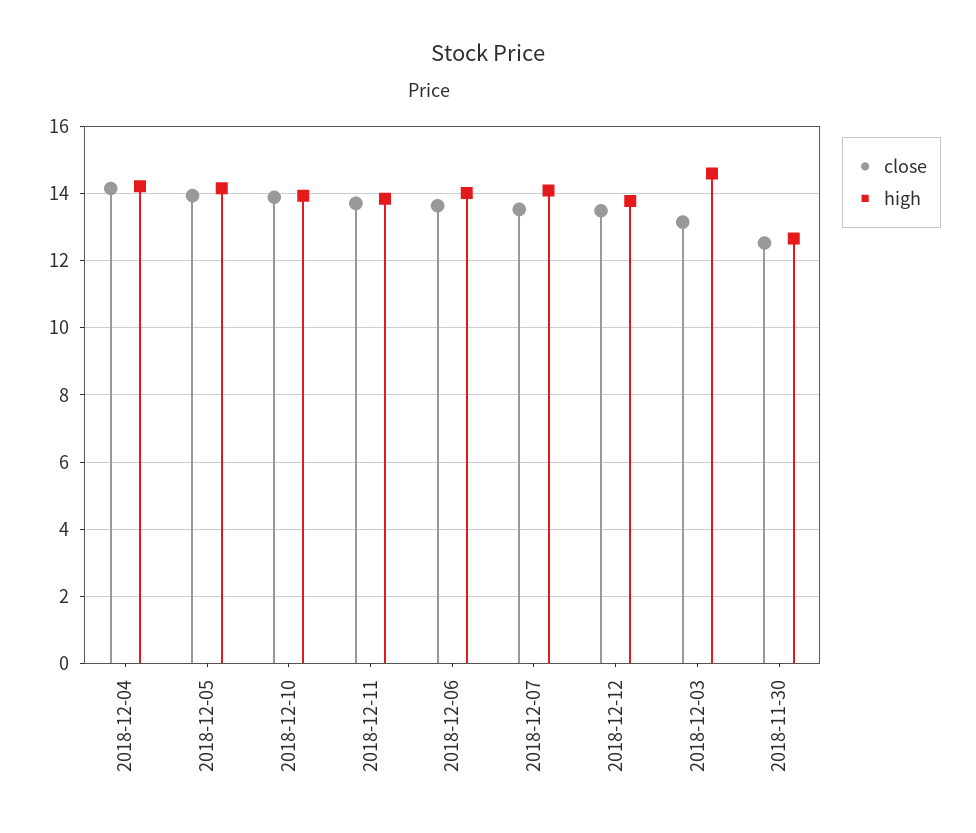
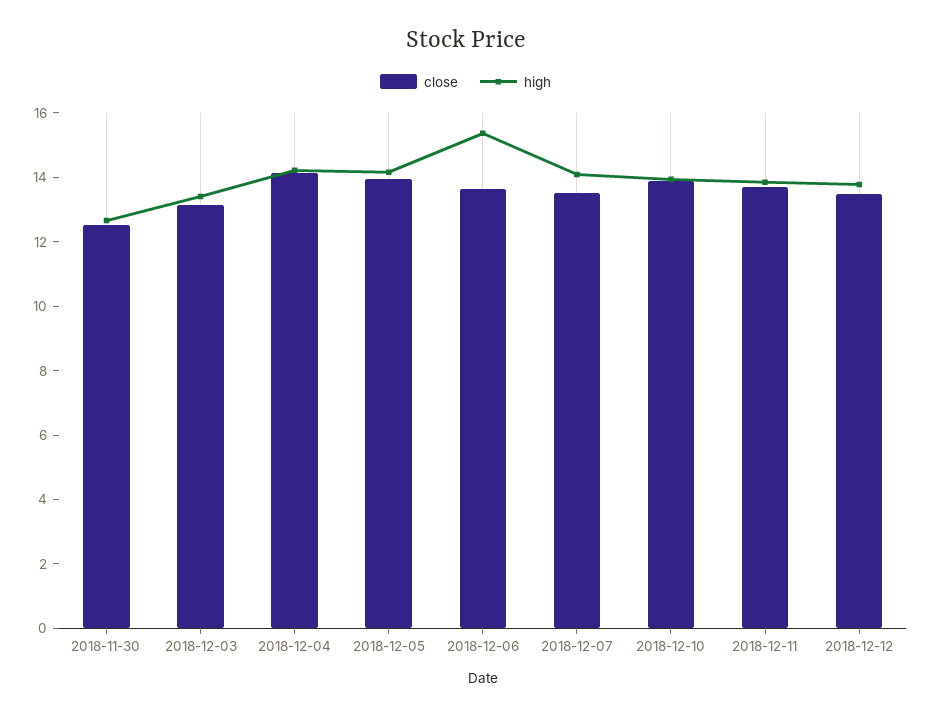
  {
    "close": {
      "2018-12-04": 14.2,
      "2018-12-05": 14,
      "2018-12-10": 13.8,
      "2018-12-11": 13.8,
      "2018-12-06": 13.6,
      "2018-12-07": 13.6,
      "2018-12-12": 13.4,
      "2018-12-03": 13.2,
      "2018-11-30": 12.6
    },
    "high": {
      "2018-12-04": 14.2,
      "2018-12-05": 14.2,
      "2018-12-10": 14,
      "2018-12-11": 13.8,
-     "2018-12-06": 14,
+     "2018-12-06": 15.5,
      "2018-12-07": 14,
      "2018-12-12": 13.8,
-     "2018-12-03": 14.6,
+     "2018-12-03": 13.5,
      "2018-11-30": 12.6
    }
  }

